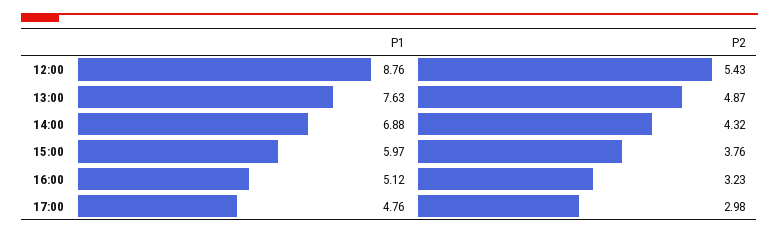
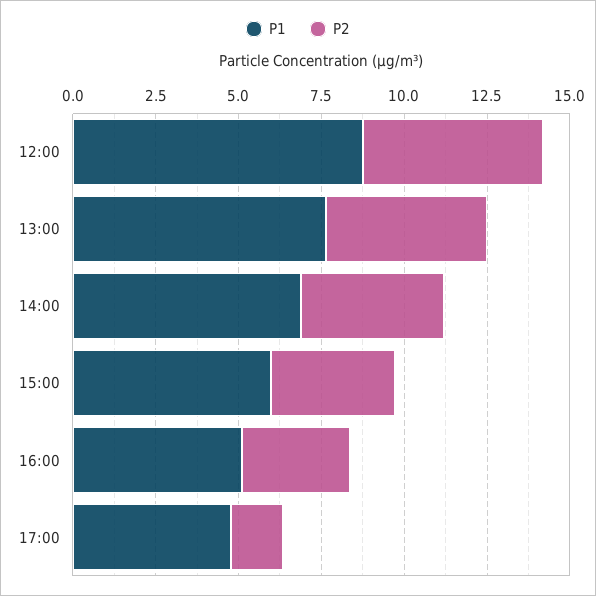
  {
    "P1": {
      "12:00": 8.76,
      "13:00": 7.63,
      "14:00": 6.88,
      "15:00": 5.97,
      "16:00": 5.12,
      "17:00": 4.76
    },
    "P2": {
      "12:00": 5.43,
      "13:00": 4.87,
      "14:00": 4.32,
      "15:00": 3.76,
      "16:00": 3.23,
-     "17:00": 2.98
+     "17:00": 1.5
    }
  }

